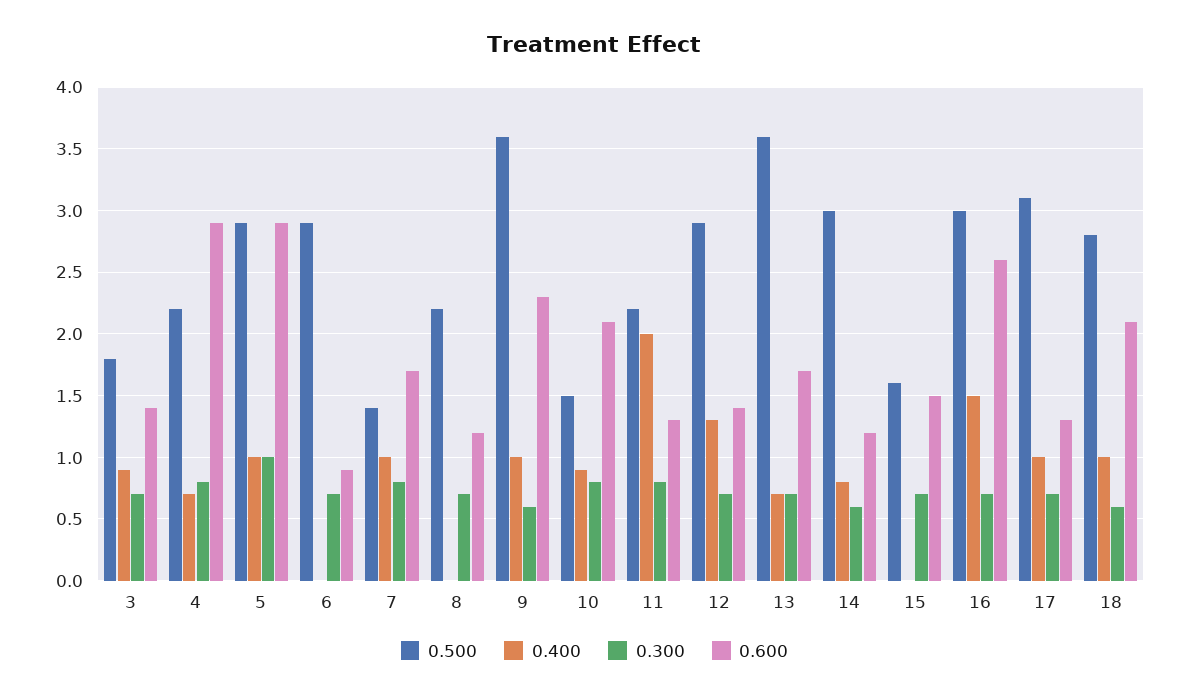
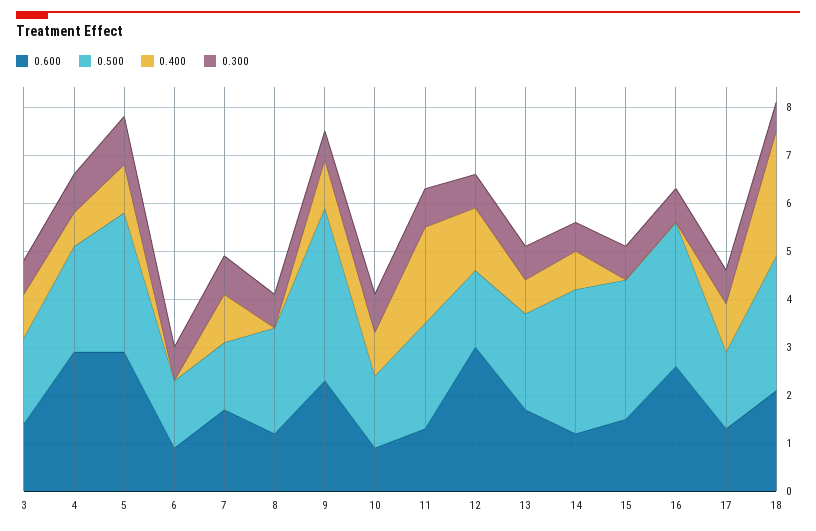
  {
    "0.500": {
      "3": 1.8,
      "4": 2.2,
      "5": 2.9,
-     "6": 2.9,
+     "6": 1.5,
      "7": 1.4,
      "8": 2.2,
      "9": 3.6,
      "10": 1.5,
      "11": 2.2,
-     "12": 2.9,
+     "12": 1.5,
-     "13": 3.6,
+     "13": 2,
      "14": 3,
-     "15": 1.6,
+     "15": 3,
      "16": 3,
-     "17": 3.1,
+     "17": 1.5,
      "18": 2.8
    },
    "0.400": {
      "3": 0.9,
      "4": 0.7,
      "5": 1,
      "6": 0,
      "7": 1,
      "8": 0,
      "9": 1,
      "10": 0.9,
      "11": 2,
      "12": 1.3,
      "13": 0.7,
      "14": 0.8,
      "15": 0,
-     "16": 1.5,
+     "16": 0,
      "17": 1,
-     "18": 1
+     "18": 2.5
    },
    "0.300": {
      "3": 0.7,
      "4": 0.8,
      "5": 1,
      "6": 0.7,
      "7": 0.8,
      "8": 0.7,
      "9": 0.6,
      "10": 0.8,
      "11": 0.8,
      "12": 0.7,
      "13": 0.7,
      "14": 0.6,
      "15": 0.7,
      "16": 0.7,
      "17": 0.7,
      "18": 0.6
    },
    "0.600": {
      "3": 1.4,
      "4": 2.9,
      "5": 2.9,
      "6": 0.9,
      "7": 1.7,
      "8": 1.2,
      "9": 2.3,
-     "10": 2.1,
+     "10": 1,
      "11": 1.3,
-     "12": 1.4,
+     "12": 3,
      "13": 1.7,
      "14": 1.2,
      "15": 1.5,
      "16": 2.6,
      "17": 1.3,
      "18": 2.1
    }
  }

